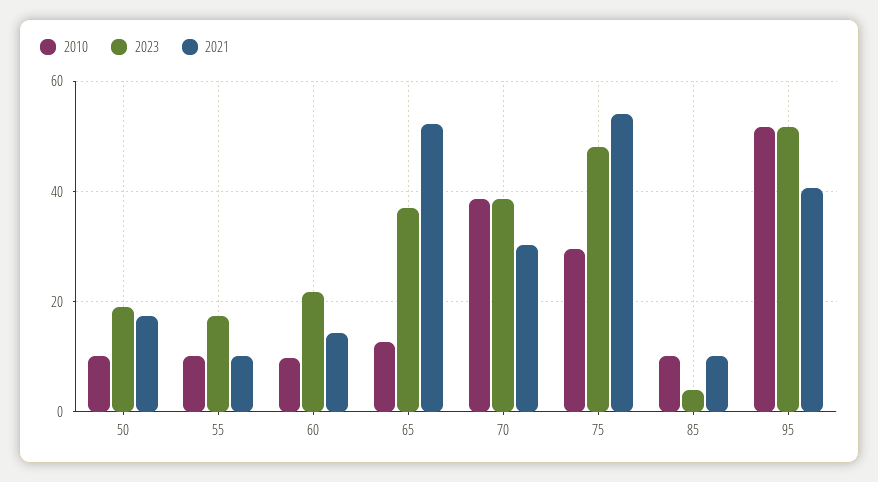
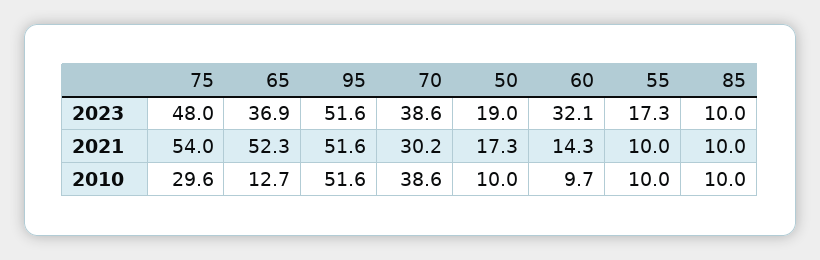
  {
    "2010": {
      "50": 10,
      "55": 10,
      "60": 9.7,
      "65": 12.7,
      "70": 38.6,
      "75": 29.6,
      "85": 10,
      "95": 51.6
    },
    "2023": {
      "50": 19,
      "55": 17.3,
-     "60": 22,
+     "60": 32.1,
      "65": 36.9,
      "70": 38.6,
      "75": 48,
-     "85": 4,
+     "85": 10,
      "95": 51.6
    },
    "2021": {
      "50": 17.3,
      "55": 10,
      "60": 14.3,
      "65": 52.3,
      "70": 30.2,
      "75": 54,
      "85": 10,
-     "95": 40
+     "95": 51.6
    }
  }

